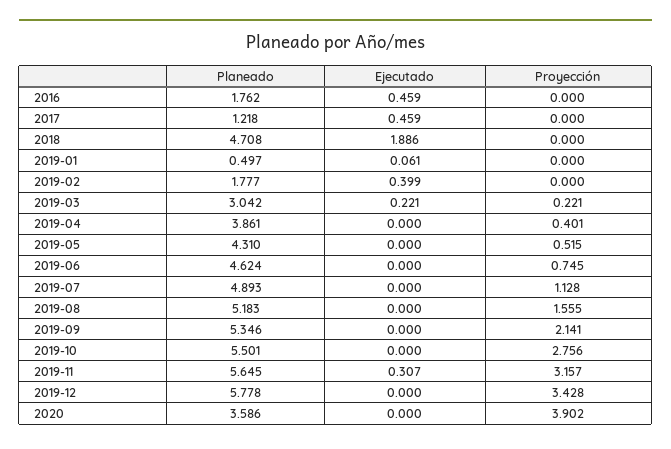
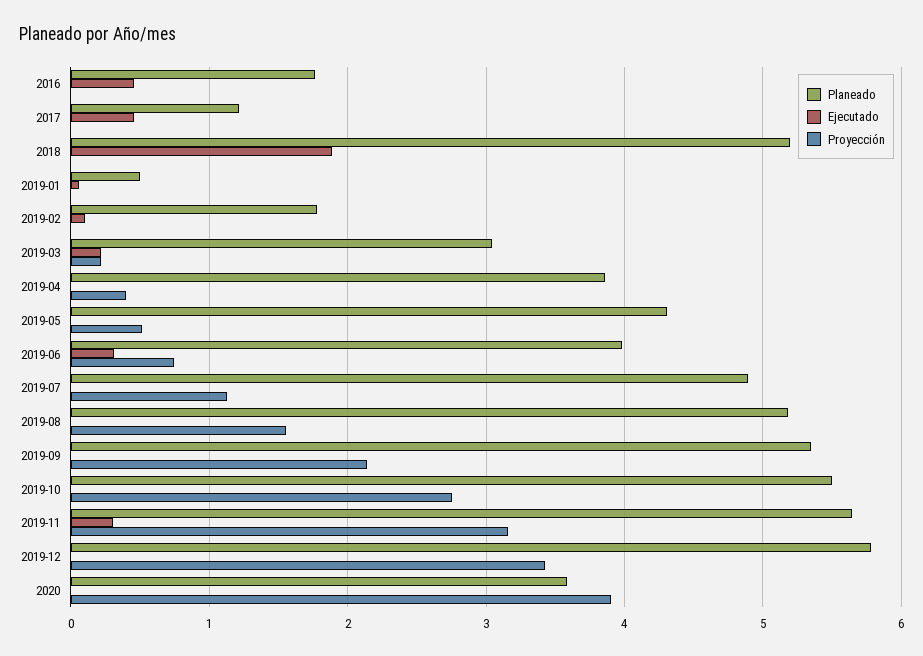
  {
    "Planeado": {
      "2016": 1.762,
      "2017": 1.218,
-     "2018": 4.708,
+     "2018": 5.2,
      "2019-01": 0.497,
      "2019-02": 1.777,
      "2019-03": 3.042,
      "2019-04": 3.861,
      "2019-05": 4.31,
-     "2019-06": 4.624,
+     "2019-06": 4,
      "2019-07": 4.893,
      "2019-08": 5.183,
      "2019-09": 5.346,
      "2019-10": 5.501,
      "2019-11": 5.645,
      "2019-12": 5.778,
      "2020": 3.586
    },
    "Ejecutado": {
      "2016": 0.459,
      "2017": 0.459,
      "2018": 1.886,
      "2019-01": 0.061,
-     "2019-02": 0.399,
+     "2019-02": 0.1,
      "2019-03": 0.221,
      "2019-04": 0,
      "2019-05": 0,
-     "2019-06": 0,
+     "2019-06": 0.3,
      "2019-07": 0,
      "2019-08": 0,
      "2019-09": 0,
      "2019-10": 0,
      "2019-11": 0.307,
      "2019-12": 0,
      "2020": 0
    },
    "Proyección": {
      "2016": 0,
      "2017": 0,
      "2018": 0,
      "2019-01": 0,
      "2019-02": 0,
      "2019-03": 0.221,
      "2019-04": 0.401,
      "2019-05": 0.515,
      "2019-06": 0.745,
      "2019-07": 1.128,
      "2019-08": 1.555,
      "2019-09": 2.141,
      "2019-10": 2.756,
      "2019-11": 3.157,
      "2019-12": 3.428,
      "2020": 3.902
    }
  }

